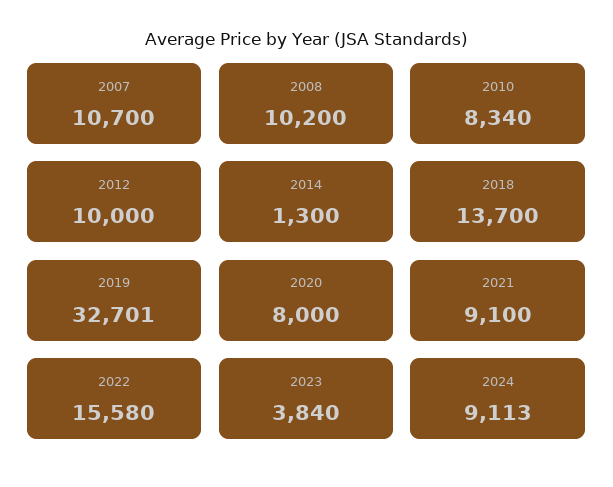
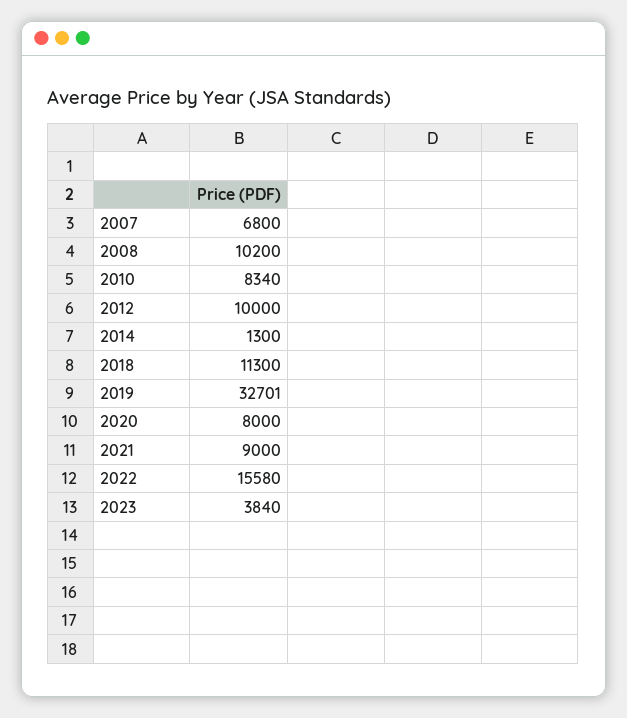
  {
-   "2007": 10700,
+   "2007": 6800,
    "2008": 10200,
    "2010": 8340,
    "2012": 10000,
    "2014": 1300,
-   "2018": 13700,
+   "2018": 11300,
    "2019": 32701,
    "2020": 8000,
-   "2021": 9100,
+   "2021": 9000,
    "2022": 15580,
-   "2023": 3840,
+   "2023": 3840
-   "2024": 9113
  }

